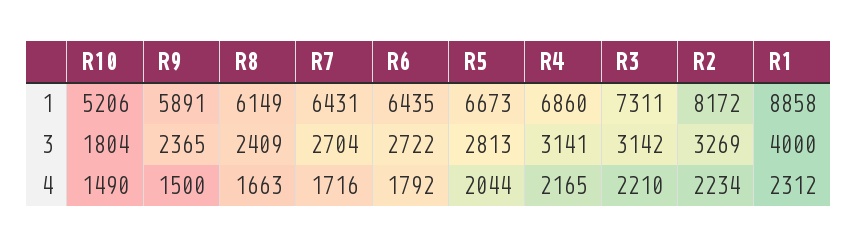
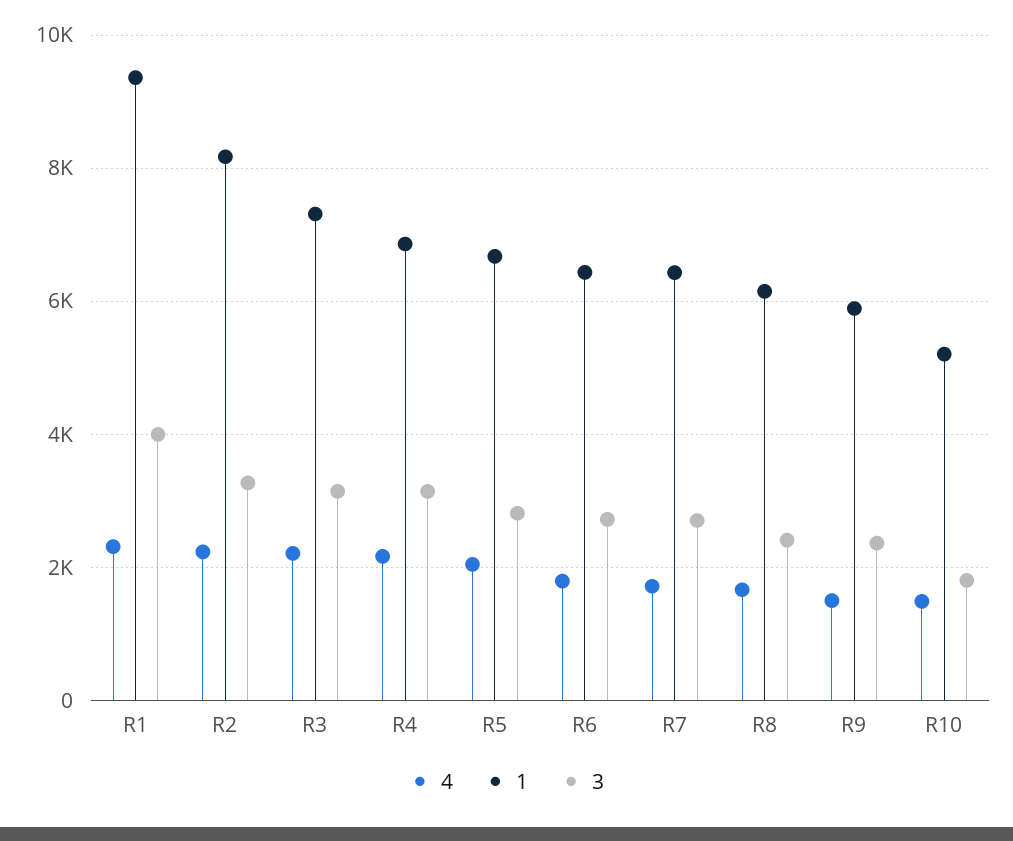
  {
    "1": {
      "R10": 5206,
      "R9": 5891,
      "R8": 6149,
      "R7": 6431,
      "R6": 6435,
      "R5": 6673,
      "R4": 6860,
      "R3": 7311,
      "R2": 8172,
-     "R1": 8858
+     "R1": 9400
    },
    "3": {
      "R10": 1804,
      "R9": 2365,
      "R8": 2409,
      "R7": 2704,
      "R6": 2722,
      "R5": 2813,
      "R4": 3141,
      "R3": 3142,
      "R2": 3269,
      "R1": 4000
    },
    "4": {
      "R10": 1490,
      "R9": 1500,
      "R8": 1663,
      "R7": 1716,
      "R6": 1792,
      "R5": 2044,
      "R4": 2165,
      "R3": 2210,
      "R2": 2234,
      "R1": 2312
    }
  }

